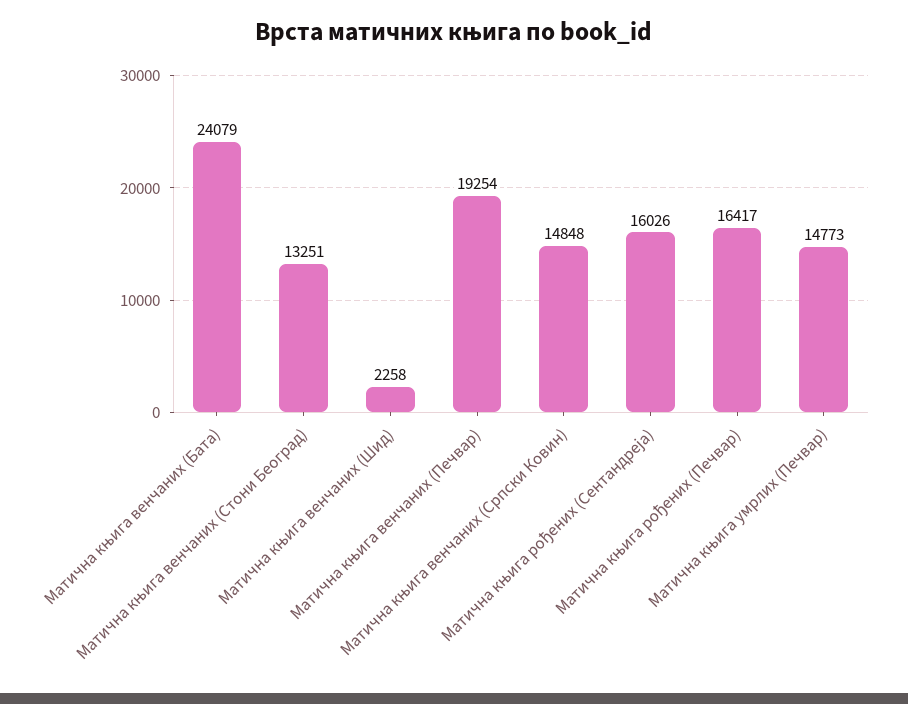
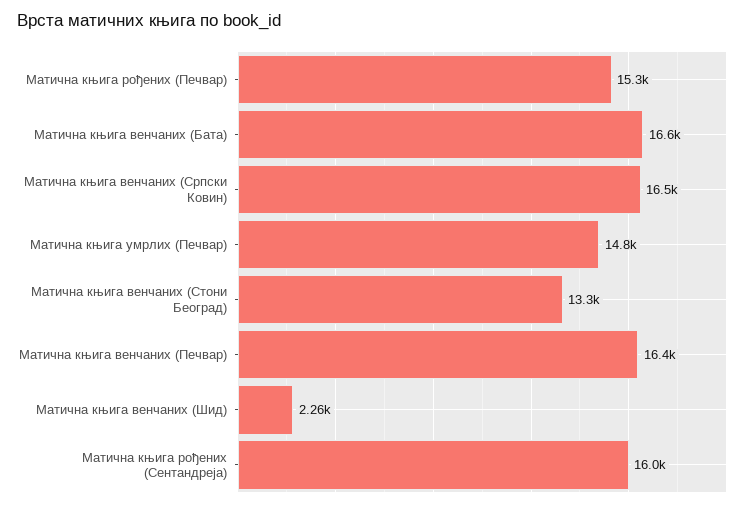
  {
-   "Матична књига венчаних (Бата)": 24079,
+   "Матична књига венчаних (Бата)": 16600,
    "Матична књига венчаних (Стони Београд)": 13251,
    "Матична књига венчаних (Шид)": 2258,
-   "Матична књига венчаних (Печвар)": 19254,
+   "Матична књига венчаних (Печвар)": 16400,
-   "Матична књига венчаних (Српски Ковин)": 14848,
+   "Матична књига венчаних (Српски Ковин)": 16500,
    "Матична књига рођених (Сентандреја)": 16026,
-   "Матична књига рођених (Печвар)": 16417,
+   "Матична књига рођених (Печвар)": 15300,
    "Матична књига умрлих (Печвар)": 14773
  }

